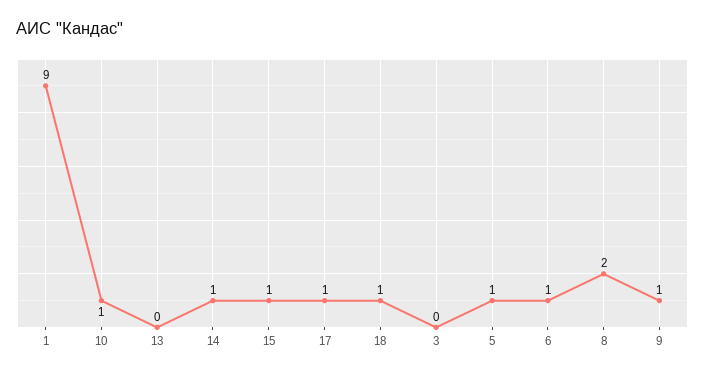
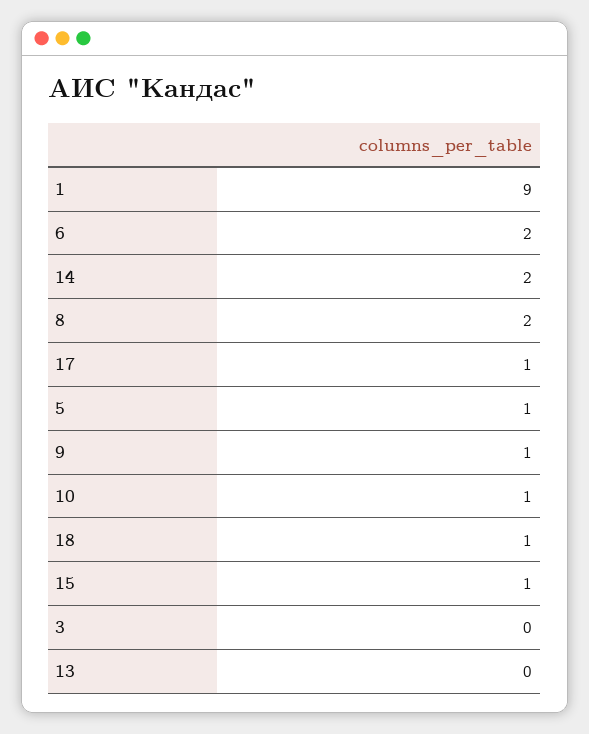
  {
    "1": 9,
    "10": 1,
    "13": 0,
-   "14": 1,
+   "14": 2,
    "15": 1,
    "17": 1,
    "18": 1,
    "3": 0,
    "5": 1,
-   "6": 1,
+   "6": 2,
    "8": 2,
    "9": 1
  }

